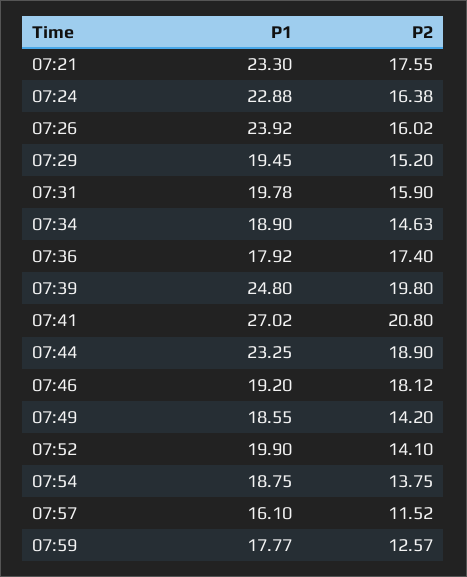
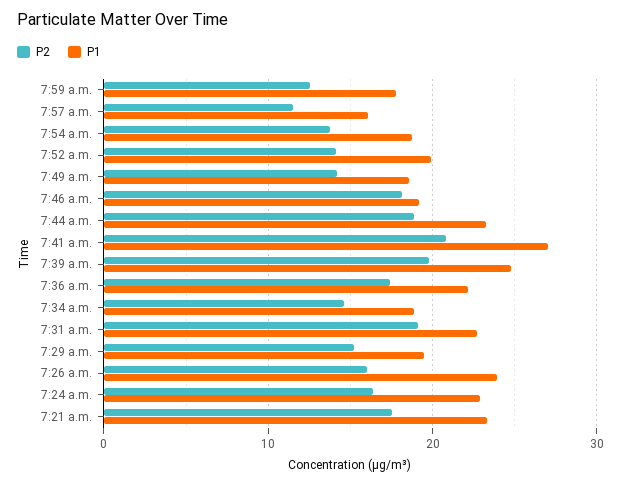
  {
    "P1": {
      "07:21": 23.3,
      "07:24": 22.88,
      "07:26": 23.92,
      "07:29": 19.45,
-     "07:31": 19.78,
+     "07:31": 23,
      "07:34": 18.9,
-     "07:36": 17.92,
+     "07:36": 22,
      "07:39": 24.8,
      "07:41": 27.02,
      "07:44": 23.25,
      "07:46": 19.2,
      "07:49": 18.55,
      "07:52": 19.9,
      "07:54": 18.75,
      "07:57": 16.1,
      "07:59": 17.77
    },
    "P2": {
      "07:21": 17.55,
      "07:24": 16.38,
      "07:26": 16.02,
      "07:29": 15.2,
-     "07:31": 15.9,
+     "07:31": 19,
      "07:34": 14.63,
      "07:36": 17.4,
      "07:39": 19.8,
      "07:41": 20.8,
      "07:44": 18.9,
      "07:46": 18.12,
      "07:49": 14.2,
      "07:52": 14.1,
      "07:54": 13.75,
      "07:57": 11.52,
      "07:59": 12.57
    }
  }

